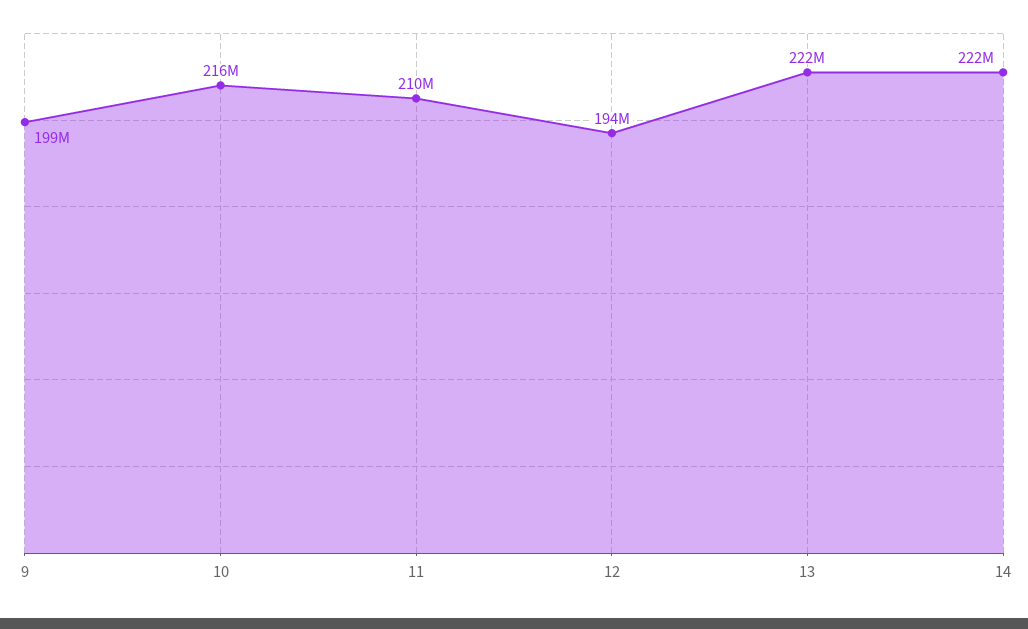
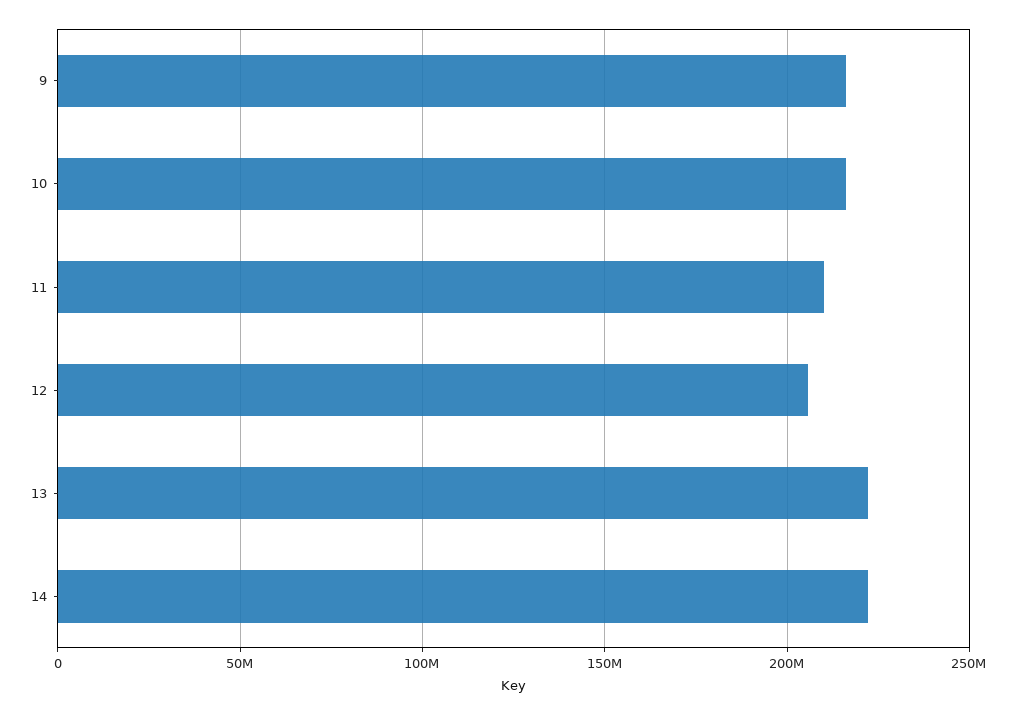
  {
-   "9": 199000000,
+   "9": 215000000,
    "10": 216000000,
    "11": 210000000,
-   "12": 194000000,
+   "12": 205000000,
    "13": 222000000,
    "14": 222000000
  }

